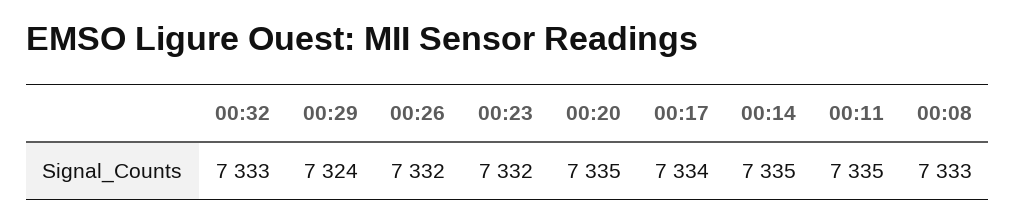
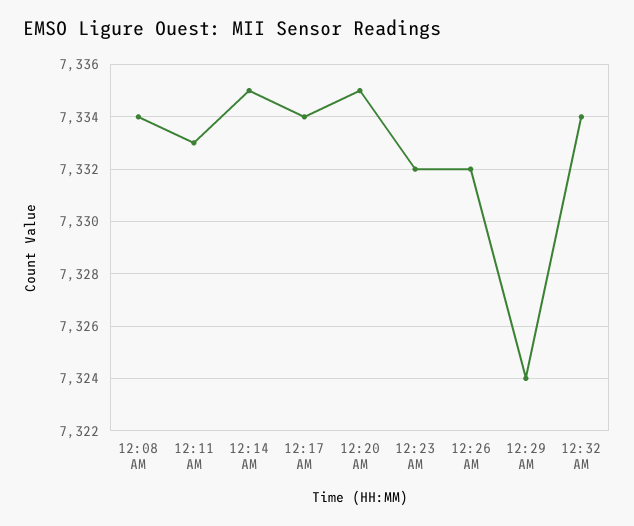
  {
-   "00:32": 7333,
+   "00:32": 7334,
    "00:29": 7324,
    "00:26": 7332,
    "00:23": 7332,
    "00:20": 7335,
    "00:17": 7334,
    "00:14": 7335,
-   "00:11": 7335,
+   "00:11": 7333,
-   "00:08": 7333
+   "00:08": 7334
  }

